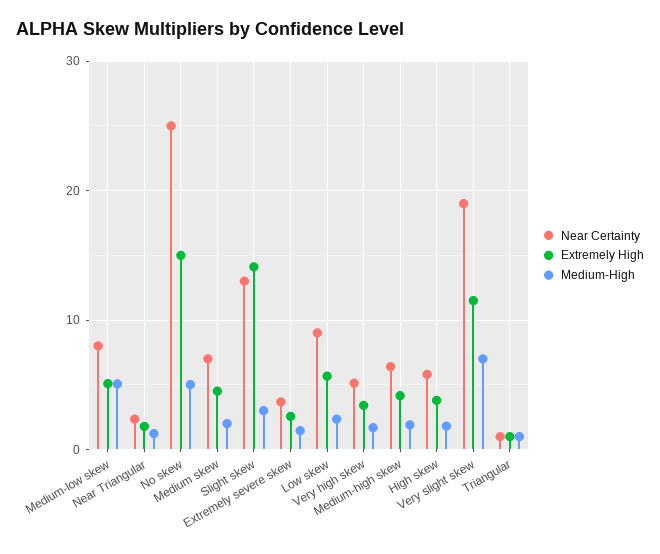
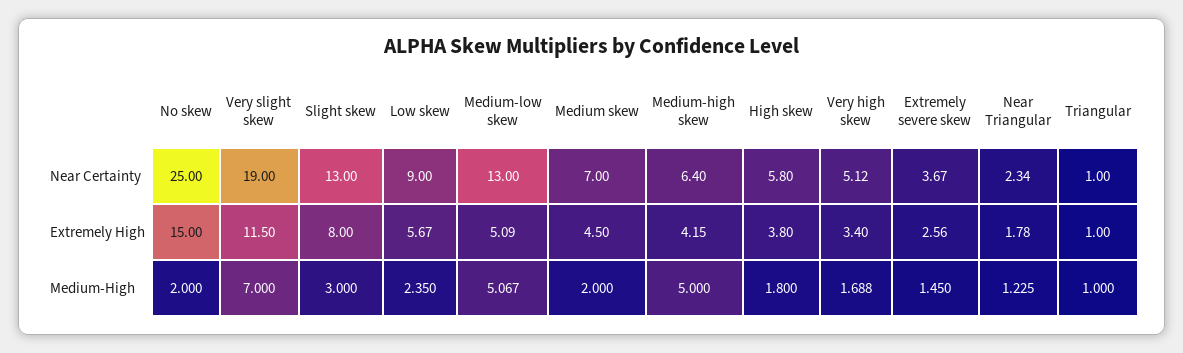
  {
    "Near Certainty": {
-     "Medium-low skew": 8,
+     "Medium-low skew": 13,
      "Near Triangular": 2.34,
      "No skew": 25,
      "Medium skew": 7,
      "Slight skew": 13,
      "Extremely severe skew": 3.67,
      "Low skew": 9,
      "Very high skew": 5.12,
      "Medium-high skew": 6.4,
      "High skew": 5.8,
      "Very slight skew": 19,
      "Triangular": 1
    },
    "Extremely High": {
      "Medium-low skew": 5.09,
      "Near Triangular": 1.78,
      "No skew": 15,
      "Medium skew": 4.5,
-     "Slight skew": 14,
+     "Slight skew": 8,
      "Extremely severe skew": 2.56,
      "Low skew": 5.67,
      "Very high skew": 3.4,
      "Medium-high skew": 4.15,
      "High skew": 3.8,
      "Very slight skew": 11.5,
      "Triangular": 1
    },
    "Medium-High": {
      "Medium-low skew": 5.067,
      "Near Triangular": 1.225,
-     "No skew": 5,
+     "No skew": 2,
      "Medium skew": 2,
      "Slight skew": 3,
      "Extremely severe skew": 1.45,
      "Low skew": 2.35,
      "Very high skew": 1.688,
-     "Medium-high skew": 2,
+     "Medium-high skew": 5,
      "High skew": 1.8,
      "Very slight skew": 7,
      "Triangular": 1
    }
  }

